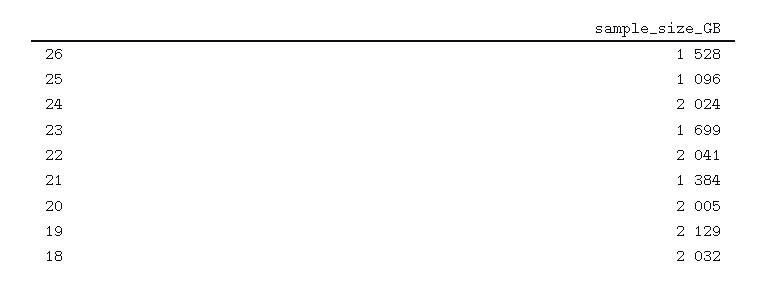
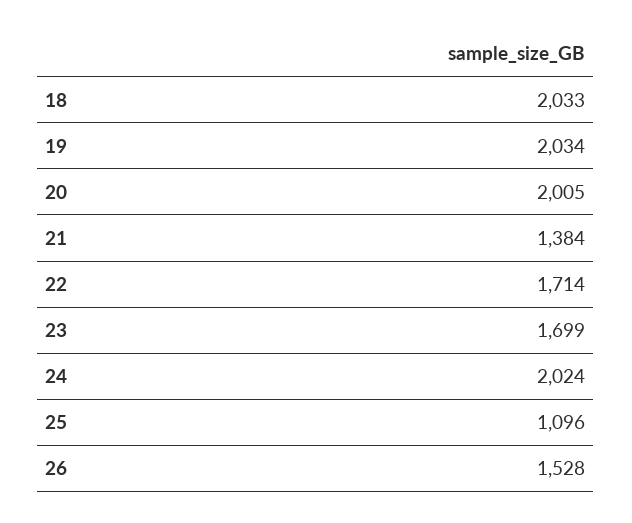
  {
    "26": 1528,
    "25": 1096,
    "24": 2024,
    "23": 1699,
-   "22": 2041,
+   "22": 1714,
    "21": 1384,
    "20": 2005,
-   "19": 2129,
+   "19": 2034,
-   "18": 2032
+   "18": 2033
  }

